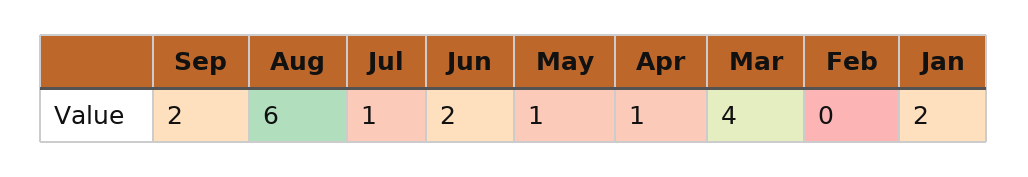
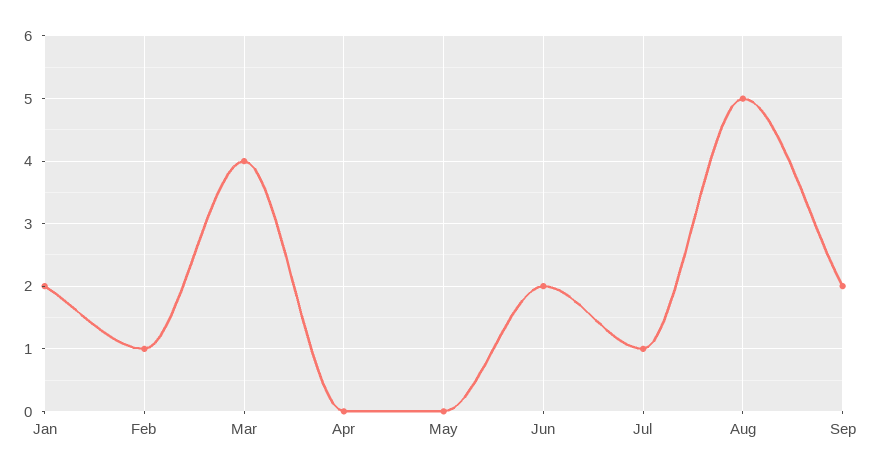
  {
    "Sep": 2,
-   "Aug": 6,
+   "Aug": 5,
    "Jul": 1,
    "Jun": 2,
-   "May": 1,
+   "May": 0,
-   "Apr": 1,
+   "Apr": 0,
    "Mar": 4,
-   "Feb": 0,
+   "Feb": 1,
    "Jan": 2
  }

